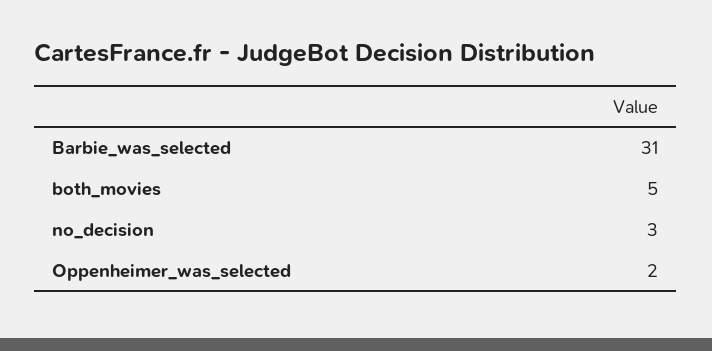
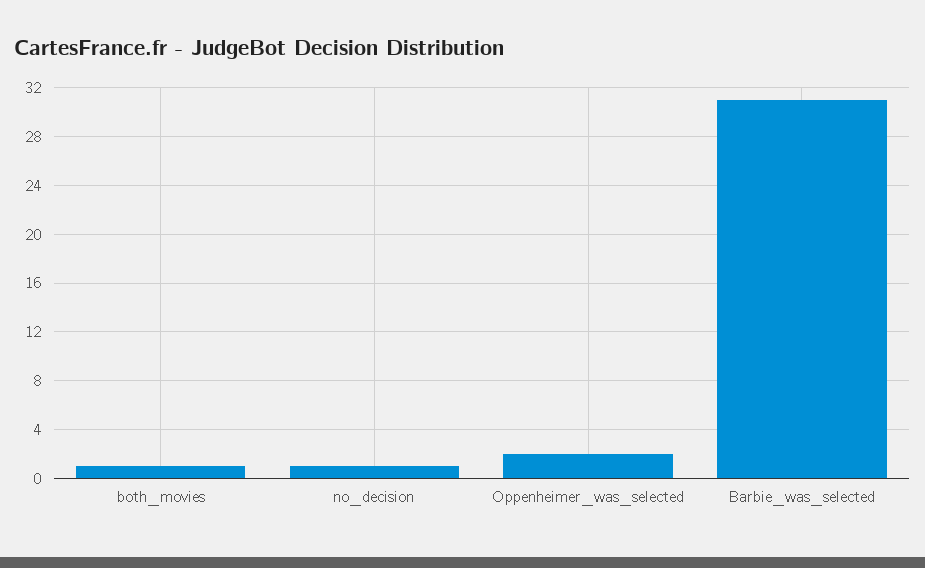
  {
    "Barbie_was_selected": 31,
-   "both_movies": 5,
+   "both_movies": 1,
-   "no_decision": 3,
+   "no_decision": 1,
    "Oppenheimer_was_selected": 2
  }

